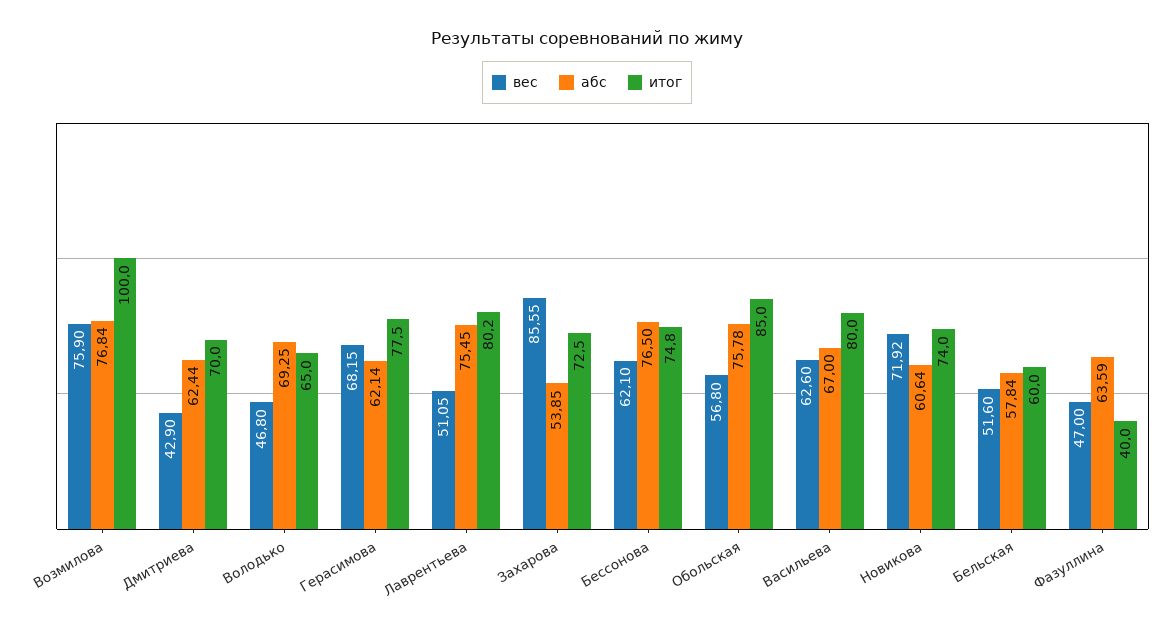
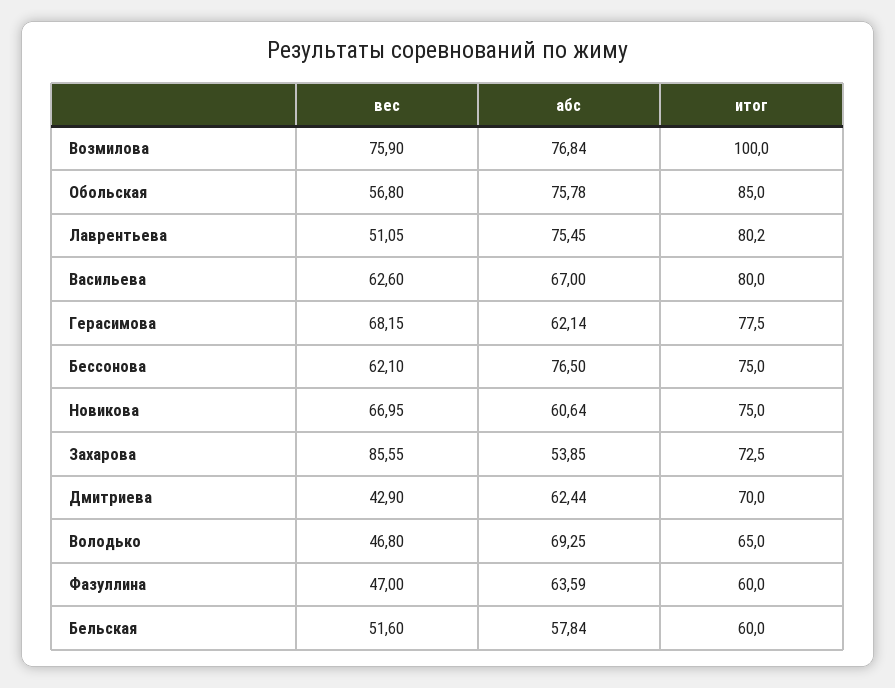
  {
    "вес": {
      "Возмилова": 75.9,
      "Дмитриева": 42.9,
      "Володько": 46.8,
      "Герасимова": 68.15,
      "Лаврентьева": 51.05,
      "Захарова": 85.55,
      "Бессонова": 62.1,
      "Обольская": 56.8,
      "Васильева": 62.6,
-     "Новикова": 71.92,
+     "Новикова": 66.95,
      "Бельская": 51.6,
      "Фазуллина": 47
    },
    "абс": {
      "Возмилова": 76.84,
      "Дмитриева": 62.44,
      "Володько": 69.25,
      "Герасимова": 62.14,
      "Лаврентьева": 75.45,
      "Захарова": 53.85,
      "Бессонова": 76.5,
      "Обольская": 75.78,
      "Васильева": 67,
      "Новикова": 60.64,
      "Бельская": 57.84,
      "Фазуллина": 63.59
    },
    "итог": {
      "Возмилова": 100,
      "Дмитриева": 70,
      "Володько": 65,
      "Герасимова": 77.5,
      "Лаврентьева": 80.2,
      "Захарова": 72.5,
-     "Бессонова": 74.8,
+     "Бессонова": 75,
      "Обольская": 85,
      "Васильева": 80,
-     "Новикова": 74,
+     "Новикова": 75,
      "Бельская": 60,
-     "Фазуллина": 40
+     "Фазуллина": 60
    }
  }

